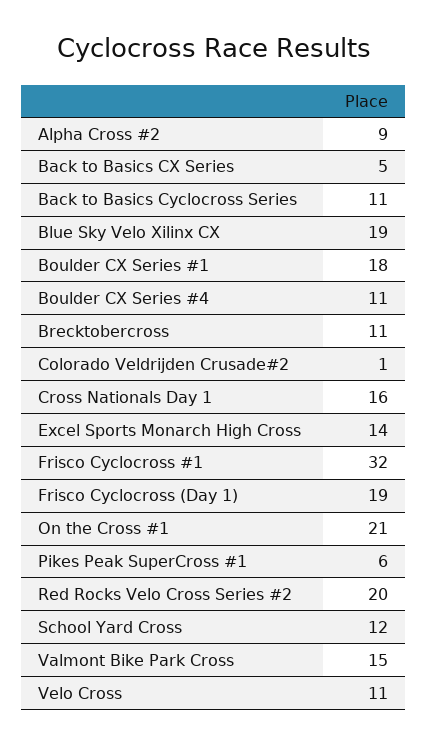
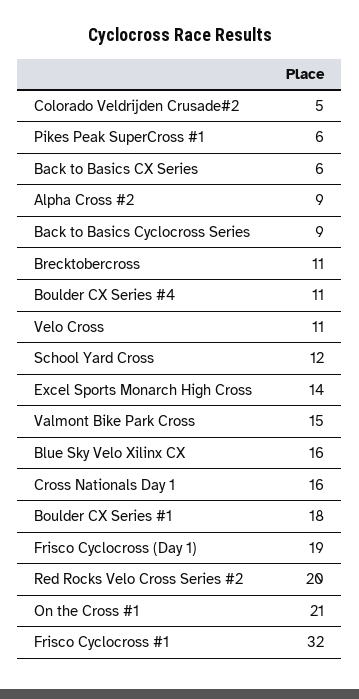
  {
    "Alpha Cross #2": 9,
-   "Back to Basics CX Series": 5,
+   "Back to Basics CX Series": 6,
-   "Back to Basics Cyclocross Series": 11,
+   "Back to Basics Cyclocross Series": 9,
-   "Blue Sky Velo Xilinx CX": 19,
+   "Blue Sky Velo Xilinx CX": 16,
    "Boulder CX Series #1": 18,
    "Boulder CX Series #4": 11,
    "Brecktobercross": 11,
-   "Colorado Veldrijden Crusade#2": 1,
+   "Colorado Veldrijden Crusade#2": 5,
    "Cross Nationals Day 1": 16,
    "Excel Sports Monarch High Cross": 14,
    "Frisco Cyclocross #1": 32,
    "Frisco Cyclocross (Day 1)": 19,
    "On the Cross #1": 21,
    "Pikes Peak SuperCross #1": 6,
    "Red Rocks Velo Cross Series #2": 20,
    "School Yard Cross": 12,
    "Valmont Bike Park Cross": 15,
    "Velo Cross": 11
  }

